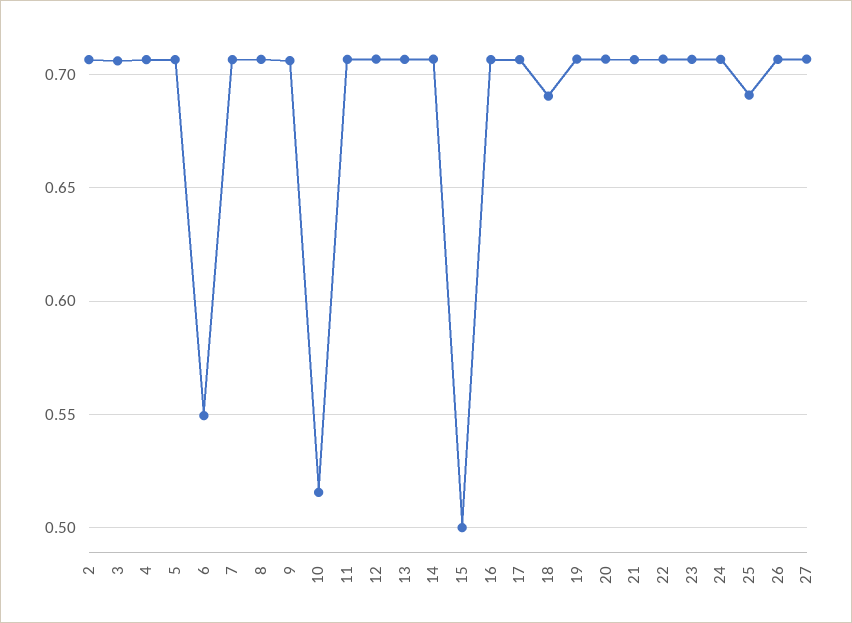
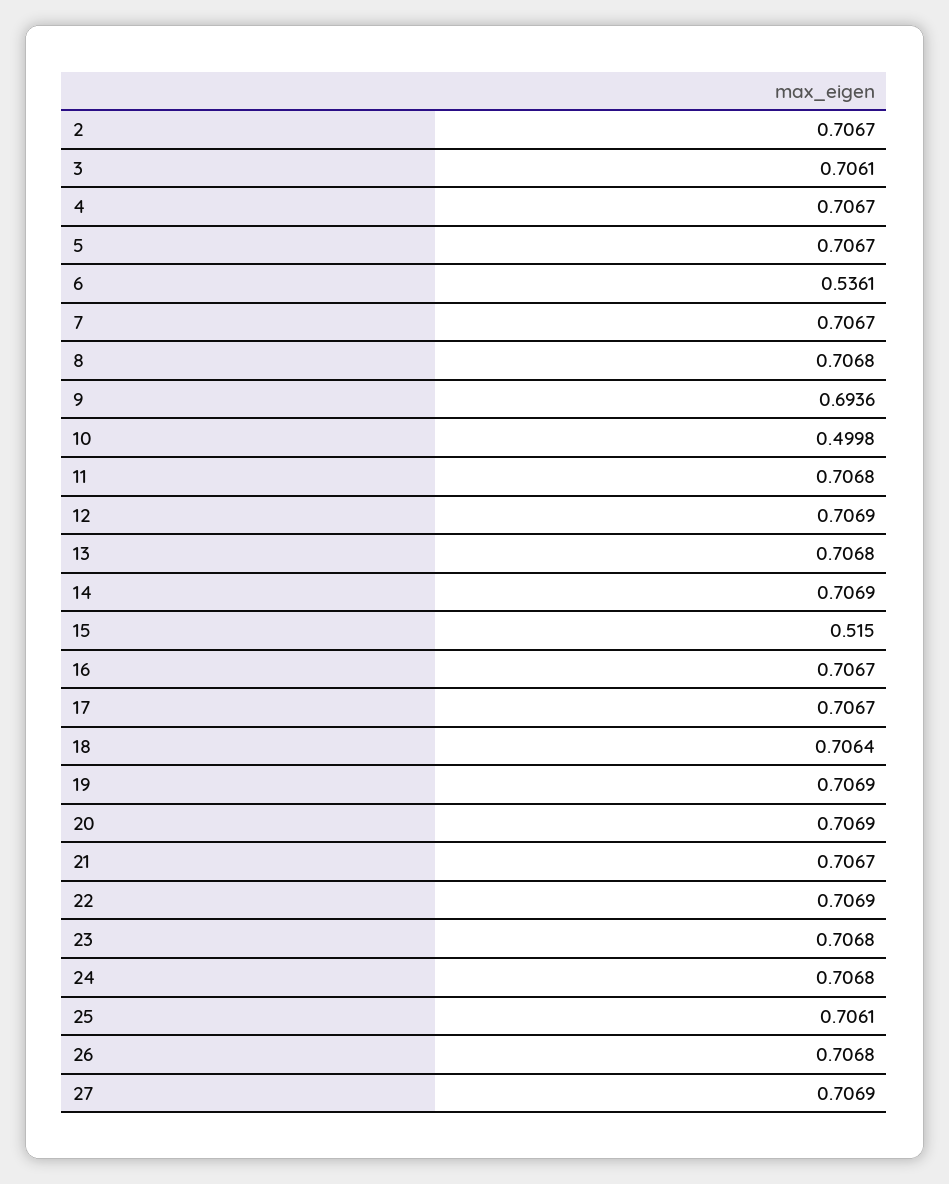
  {
    "2": 0.7067,
    "3": 0.7061,
    "4": 0.7067,
    "5": 0.7067,
-   "6": 0.55,
+   "6": 0.5361,
    "7": 0.7067,
    "8": 0.7068,
-   "9": 0.705,
+   "9": 0.6936,
-   "10": 0.515,
+   "10": 0.4998,
    "11": 0.7068,
    "12": 0.7069,
    "13": 0.7068,
    "14": 0.7069,
-   "15": 0.5,
+   "15": 0.515,
    "16": 0.7067,
    "17": 0.7067,
-   "18": 0.69,
+   "18": 0.7064,
    "19": 0.7069,
    "20": 0.7069,
    "21": 0.7067,
    "22": 0.7069,
    "23": 0.7068,
    "24": 0.7068,
-   "25": 0.69,
+   "25": 0.7061,
    "26": 0.7068,
    "27": 0.7069
  }

